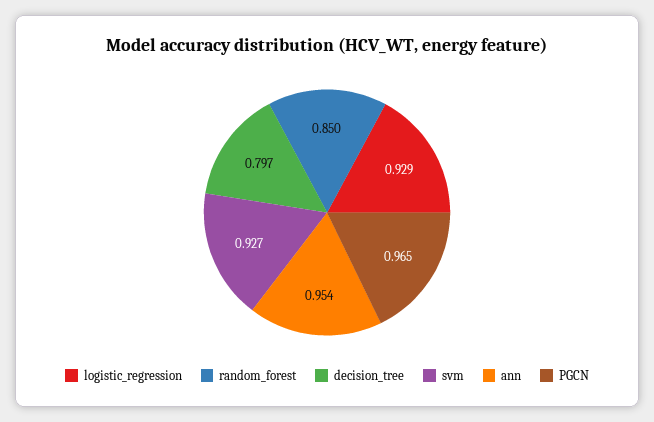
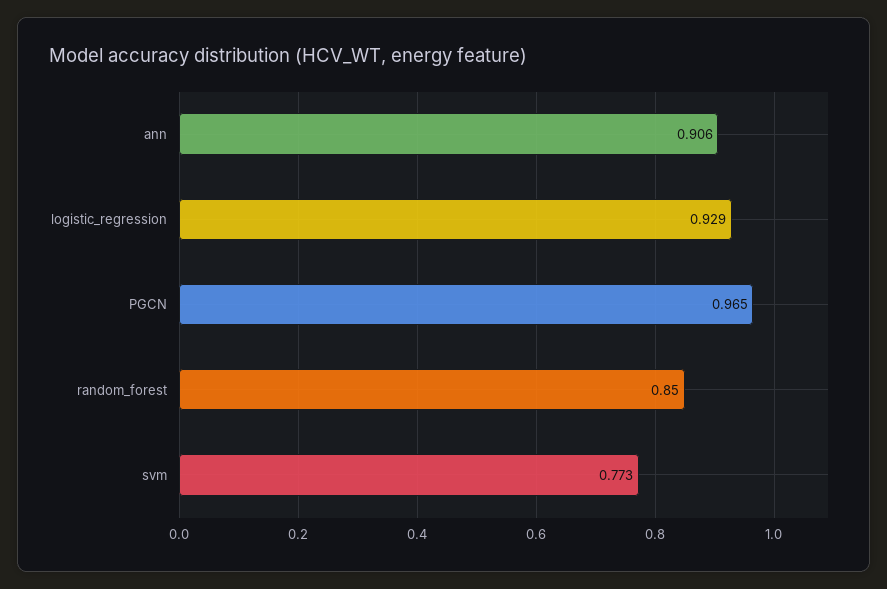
  {
    "logistic_regression": 0.929,
    "random_forest": 0.85,
-   "decision_tree": 0.797,
-   "svm": 0.927,
+   "svm": 0.773,
-   "ann": 0.954,
+   "ann": 0.906,
    "PGCN": 0.965
  }

